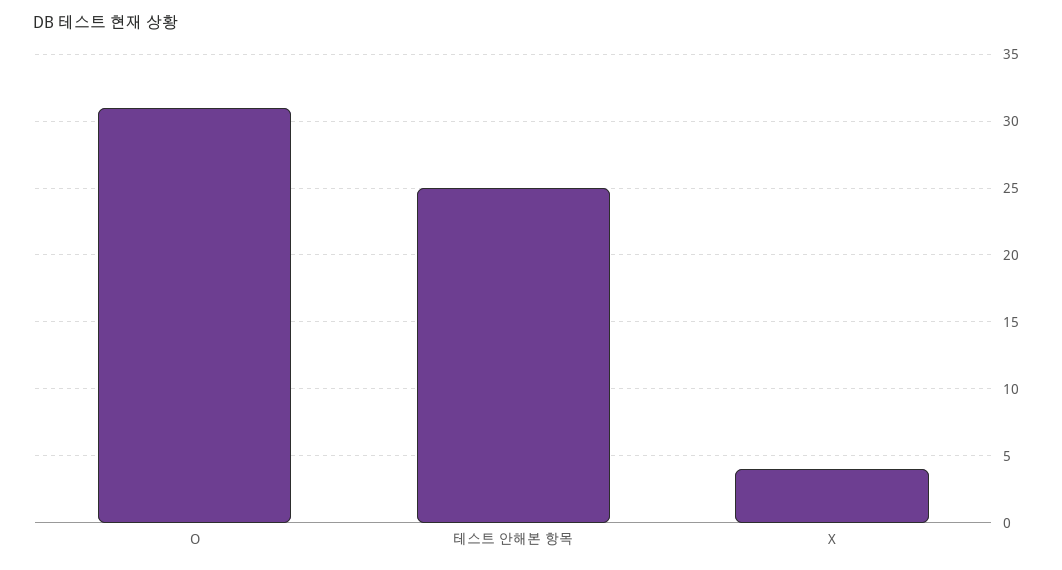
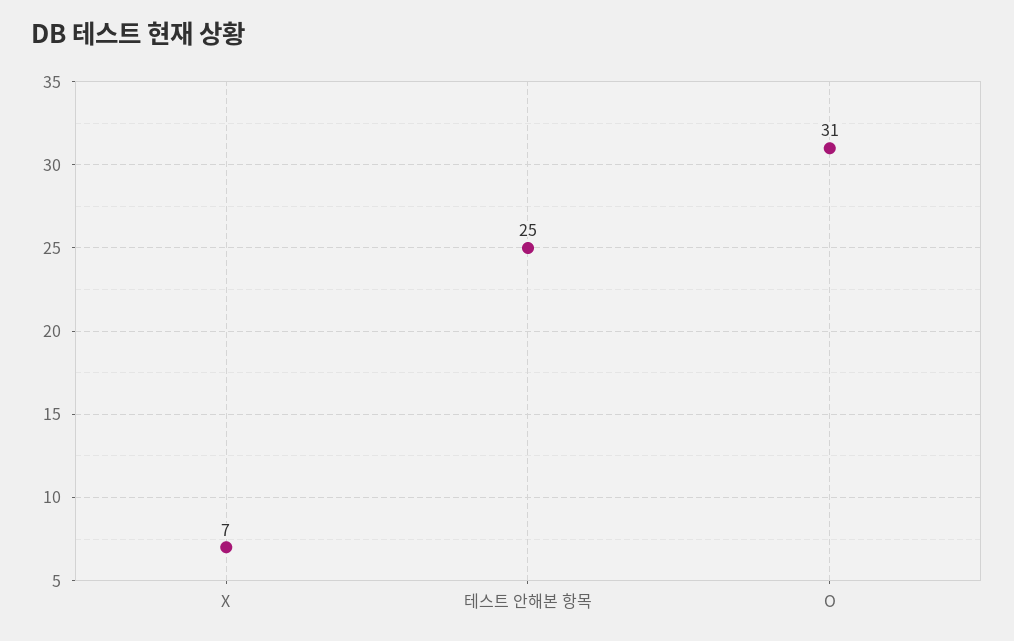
  {
    "O": 31,
    "테스트 안해본 항목": 25,
-   "X": 4
+   "X": 7
  }

